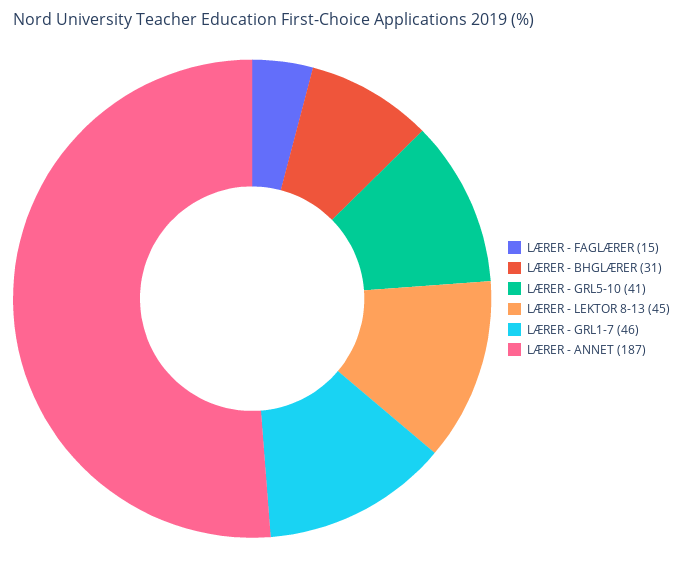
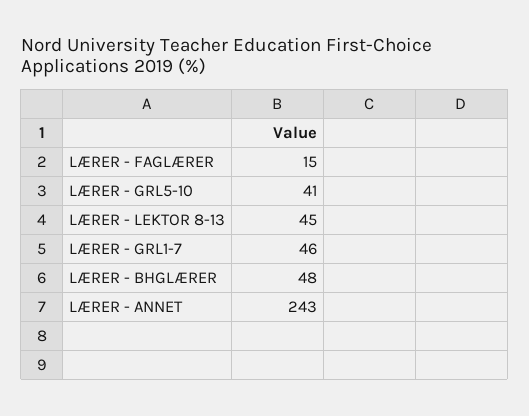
  {
    "LÆRER - FAGLÆRER": 15,
-   "LÆRER - BHGLÆRER": 31,
+   "LÆRER - BHGLÆRER": 48,
    "LÆRER - GRL5-10": 41,
    "LÆRER - LEKTOR 8-13": 45,
    "LÆRER - GRL1-7": 46,
-   "LÆRER - ANNET": 187
+   "LÆRER - ANNET": 243
  }

